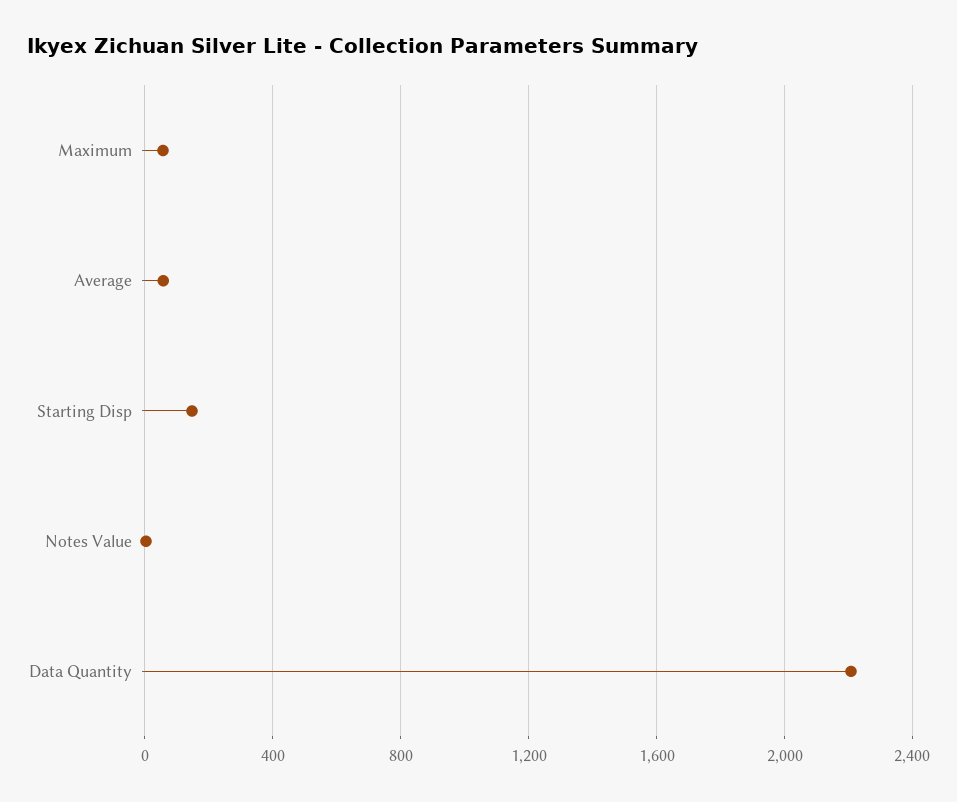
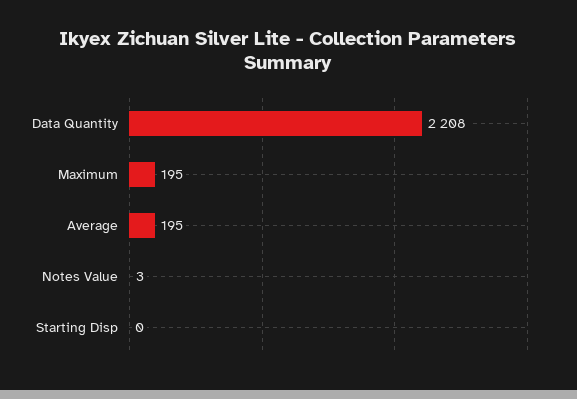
  {
-   "Maximum": 50,
+   "Maximum": 195,
-   "Average": 50,
+   "Average": 195,
-   "Starting Disp": 150,
+   "Starting Disp": 0,
    "Notes Value": 3,
    "Data Quantity": 2208
  }

